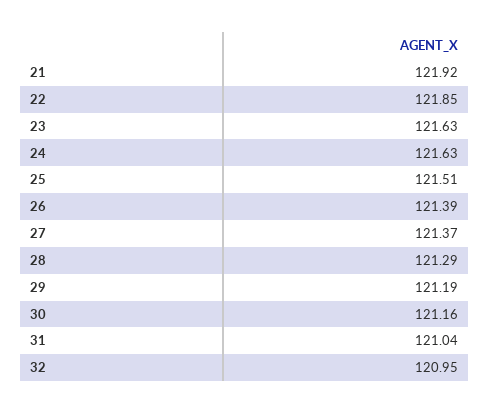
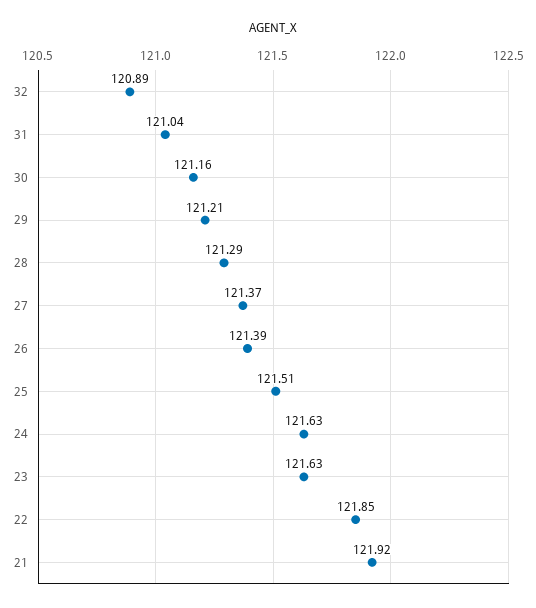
  {
    "21": 121.92,
    "22": 121.85,
    "23": 121.63,
    "24": 121.63,
    "25": 121.51,
    "26": 121.39,
    "27": 121.37,
    "28": 121.29,
-   "29": 121.19,
+   "29": 121.21,
    "30": 121.16,
    "31": 121.04,
-   "32": 120.95
+   "32": 120.89
  }

